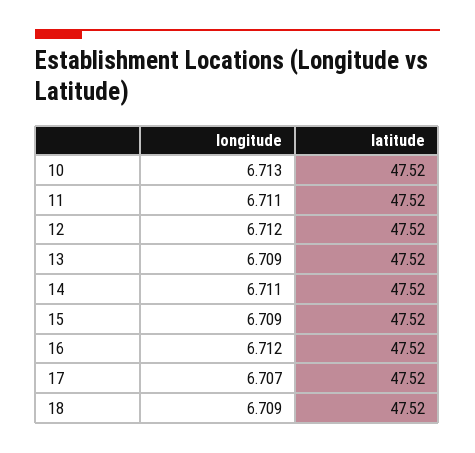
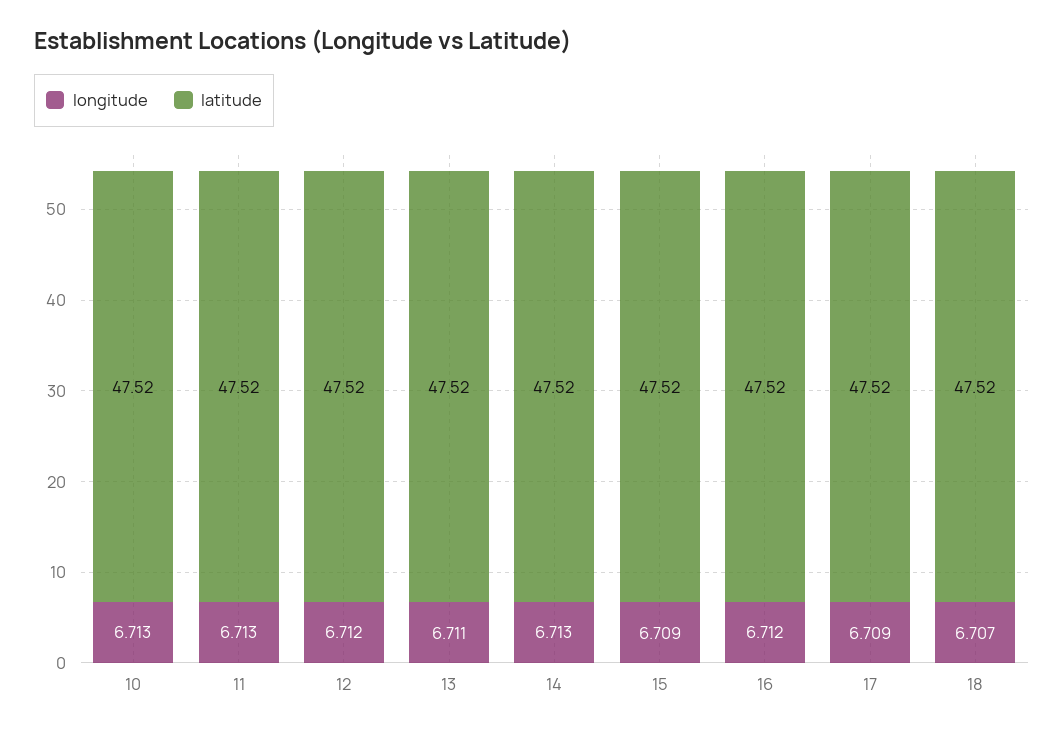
  {
    "longitude": {
      "10": 6.713,
-     "11": 6.711,
+     "11": 6.713,
      "12": 6.712,
-     "13": 6.709,
+     "13": 6.711,
-     "14": 6.711,
+     "14": 6.713,
      "15": 6.709,
      "16": 6.712,
-     "17": 6.707,
+     "17": 6.709,
-     "18": 6.709
+     "18": 6.707
    },
    "latitude": {
      "10": 47.52,
      "11": 47.52,
      "12": 47.52,
      "13": 47.52,
      "14": 47.52,
      "15": 47.52,
      "16": 47.52,
      "17": 47.52,
      "18": 47.52
    }
  }

